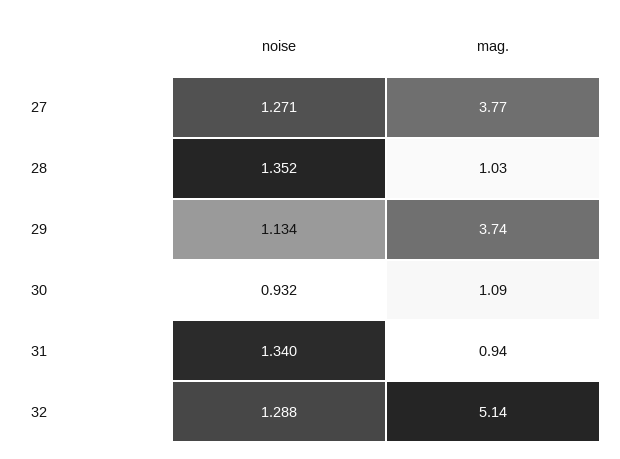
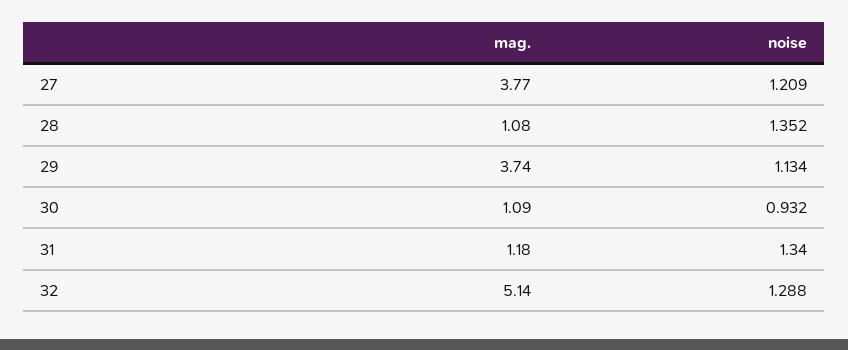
  {
    "noise": {
-     "27": 1.271,
+     "27": 1.209,
      "28": 1.352,
      "29": 1.134,
      "30": 0.932,
      "31": 1.34,
      "32": 1.288
    },
    "mag.": {
      "27": 3.77,
-     "28": 1.03,
+     "28": 1.08,
      "29": 3.74,
      "30": 1.09,
-     "31": 0.94,
+     "31": 1.18,
      "32": 5.14
    }
  }

